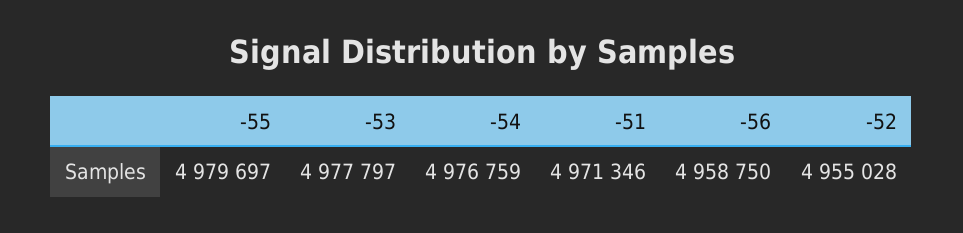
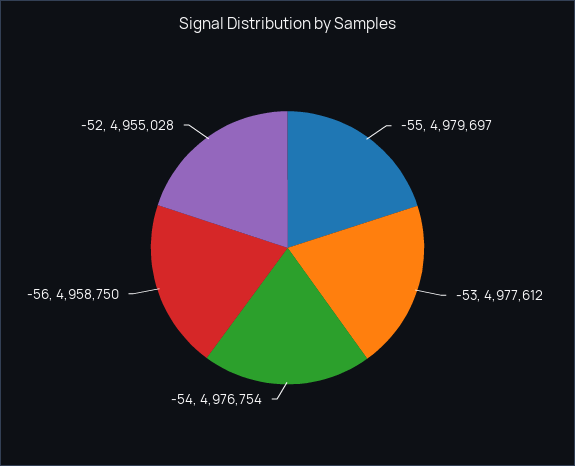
  {
    "-55": 4979697,
-   "-53": 4977797,
+   "-53": 4977612,
-   "-54": 4976759,
+   "-54": 4976754,
-   "-51": 4971346,
    "-56": 4958750,
    "-52": 4955028
  }

